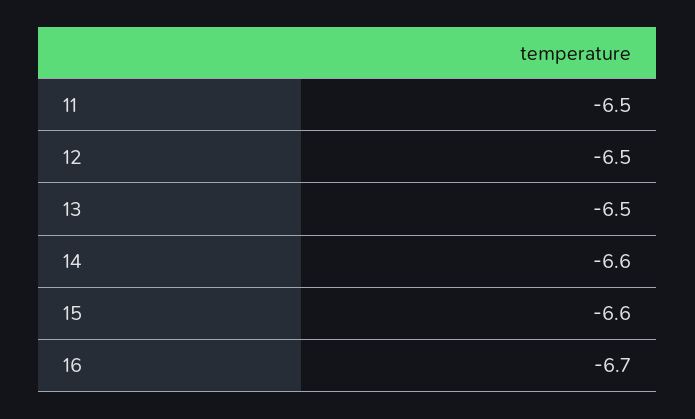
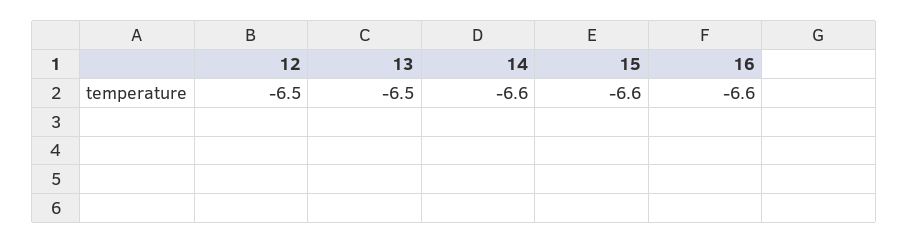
  {
-   "11": -6.5,
    "12": -6.5,
    "13": -6.5,
    "14": -6.6,
    "15": -6.6,
-   "16": -6.7
+   "16": -6.6
  }

